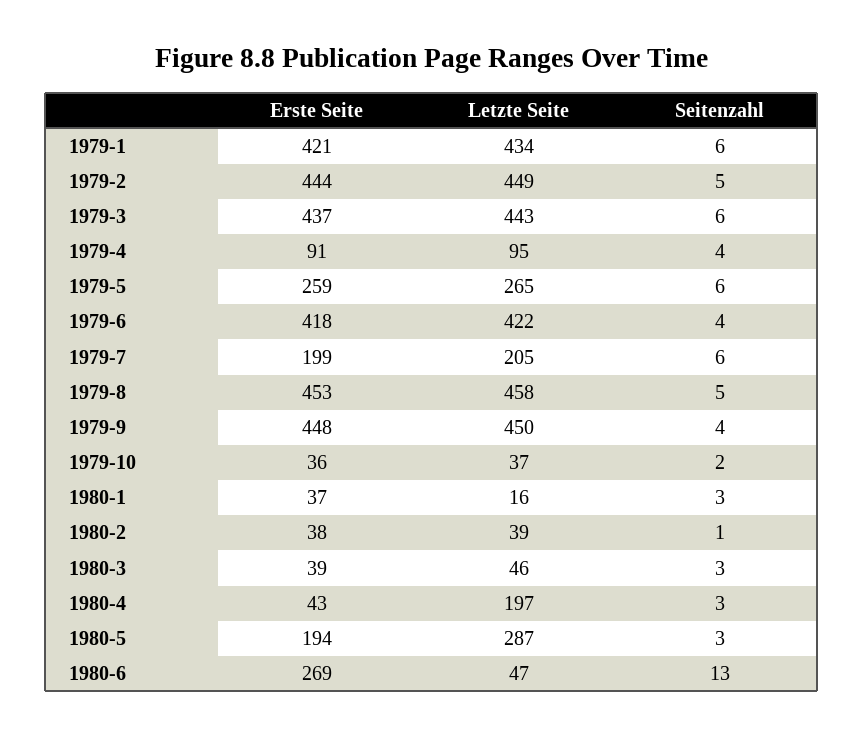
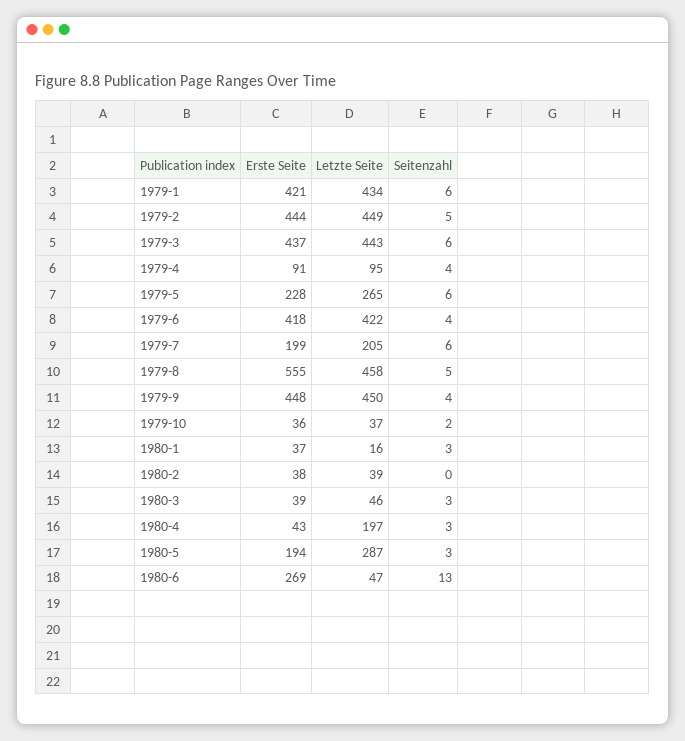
  {
    "Erste Seite": {
      "1979-1": 421,
      "1979-2": 444,
      "1979-3": 437,
      "1979-4": 91,
-     "1979-5": 259,
+     "1979-5": 228,
      "1979-6": 418,
      "1979-7": 199,
-     "1979-8": 453,
+     "1979-8": 555,
      "1979-9": 448,
      "1979-10": 36,
      "1980-1": 37,
      "1980-2": 38,
      "1980-3": 39,
      "1980-4": 43,
      "1980-5": 194,
      "1980-6": 269
    },
    "Letzte Seite": {
      "1979-1": 434,
      "1979-2": 449,
      "1979-3": 443,
      "1979-4": 95,
      "1979-5": 265,
      "1979-6": 422,
      "1979-7": 205,
      "1979-8": 458,
      "1979-9": 450,
      "1979-10": 37,
      "1980-1": 16,
      "1980-2": 39,
      "1980-3": 46,
      "1980-4": 197,
      "1980-5": 287,
      "1980-6": 47
    },
    "Seitenzahl": {
      "1979-1": 6,
      "1979-2": 5,
      "1979-3": 6,
      "1979-4": 4,
      "1979-5": 6,
      "1979-6": 4,
      "1979-7": 6,
      "1979-8": 5,
      "1979-9": 4,
      "1979-10": 2,
      "1980-1": 3,
-     "1980-2": 1,
+     "1980-2": 0,
      "1980-3": 3,
      "1980-4": 3,
      "1980-5": 3,
      "1980-6": 13
    }
  }

